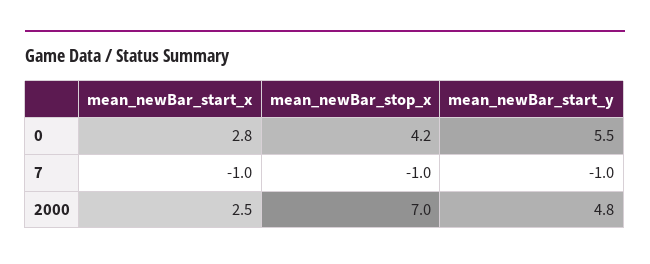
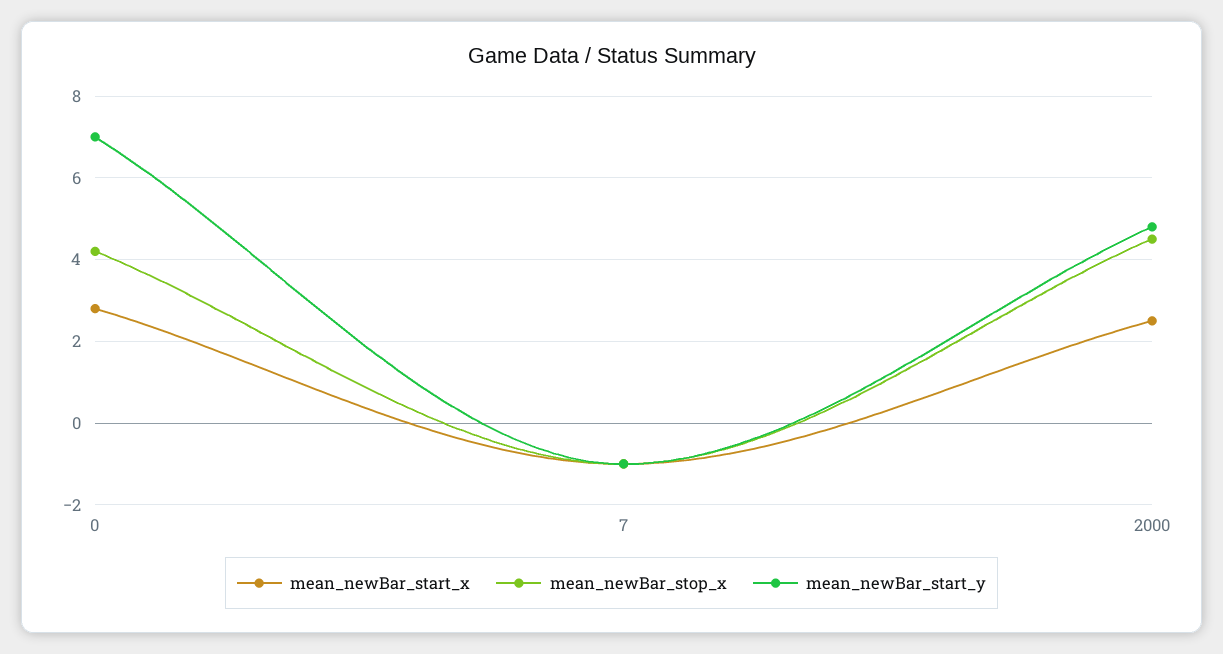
  {
    "mean_newBar_start_x": {
      "0": 2.8,
      "7": -1,
      "2000": 2.5
    },
    "mean_newBar_stop_x": {
      "0": 4.2,
      "7": -1,
-     "2000": 7
+     "2000": 4.5
    },
    "mean_newBar_start_y": {
-     "0": 5.5,
+     "0": 7,
      "7": -1,
      "2000": 4.8
    }
  }

